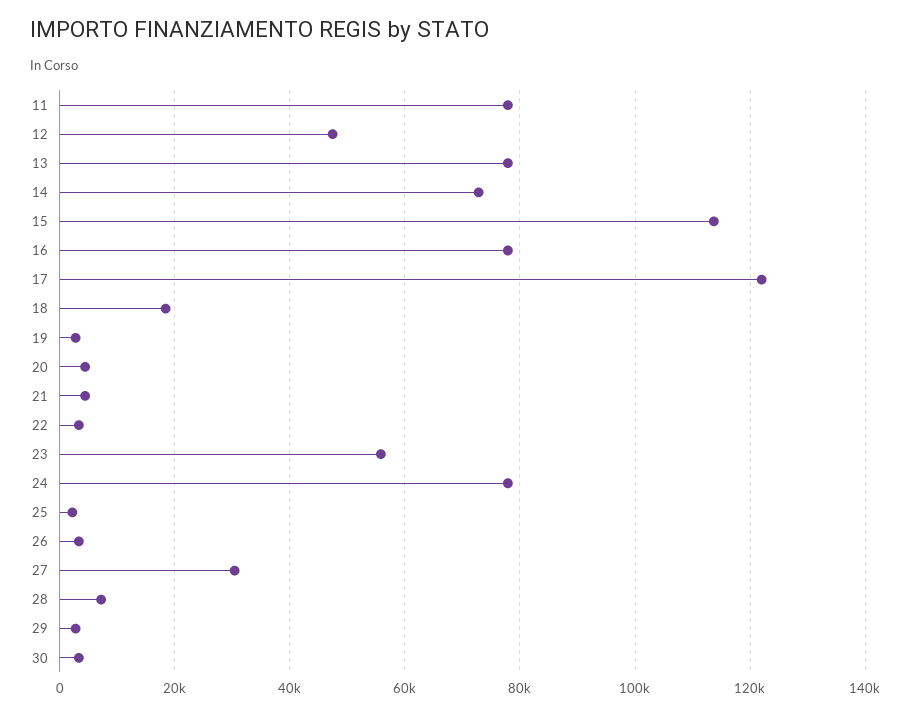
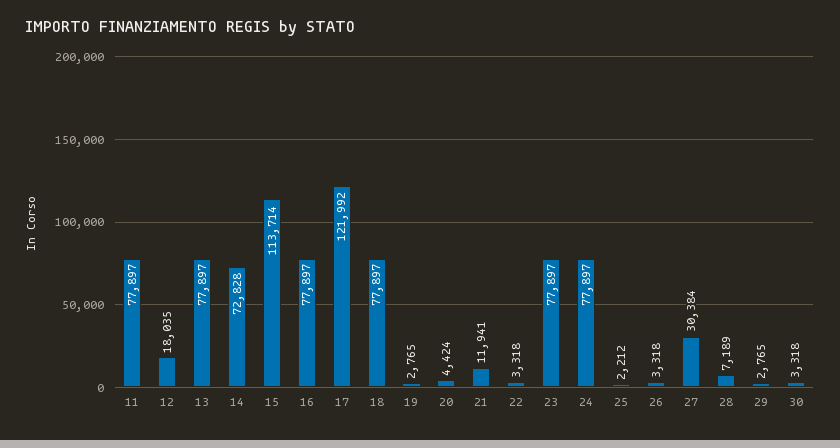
  {
    "11": 77897,
-   "12": 48000,
+   "12": 18035,
    "13": 77897,
    "14": 72828,
    "15": 113714,
    "16": 77897,
    "17": 121992,
-   "18": 18000,
+   "18": 77897,
    "19": 2765,
    "20": 4424,
-   "21": 4000,
+   "21": 11941,
    "22": 3318,
-   "23": 56000,
+   "23": 77897,
    "24": 77897,
    "25": 2212,
    "26": 3318,
    "27": 30384,
    "28": 7189,
    "29": 2765,
    "30": 3318
  }

